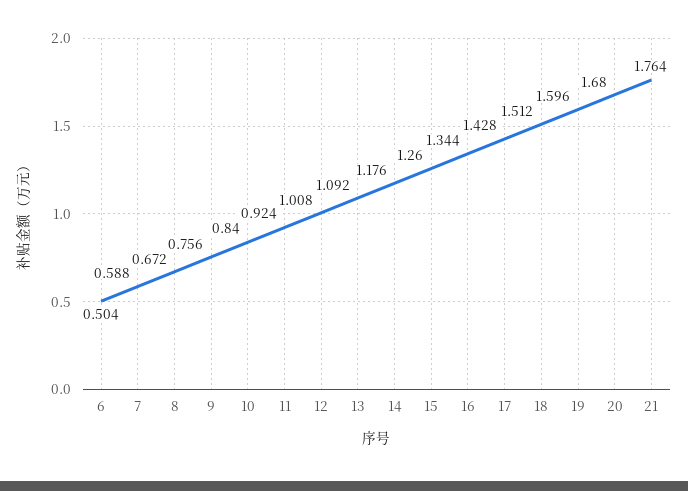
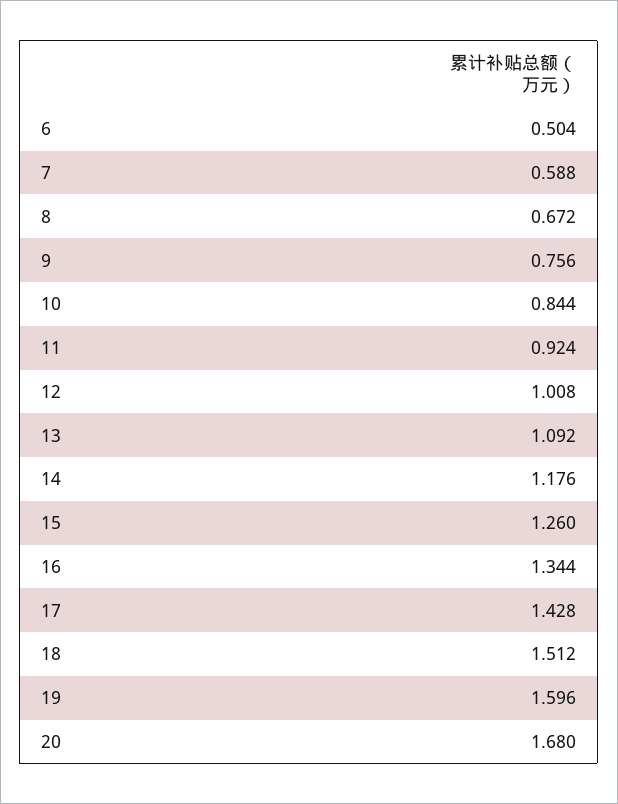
  {
    "6": 0.504,
    "7": 0.588,
    "8": 0.672,
    "9": 0.756,
-   "10": 0.84,
+   "10": 0.844,
    "11": 0.924,
    "12": 1.008,
    "13": 1.092,
    "14": 1.176,
    "15": 1.26,
    "16": 1.344,
    "17": 1.428,
    "18": 1.512,
    "19": 1.596,
-   "20": 1.68,
+   "20": 1.68
-   "21": 1.764
  }

